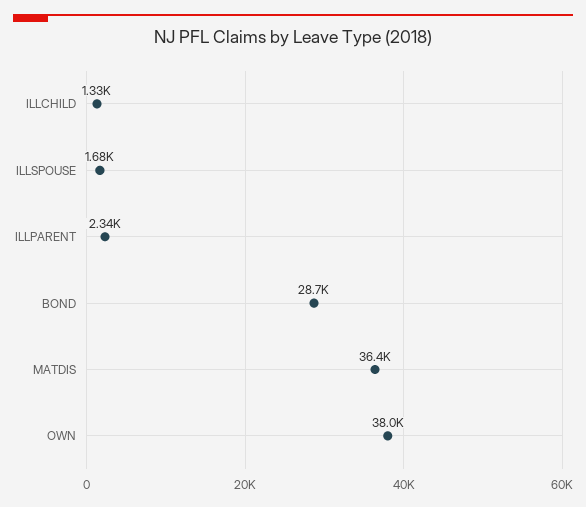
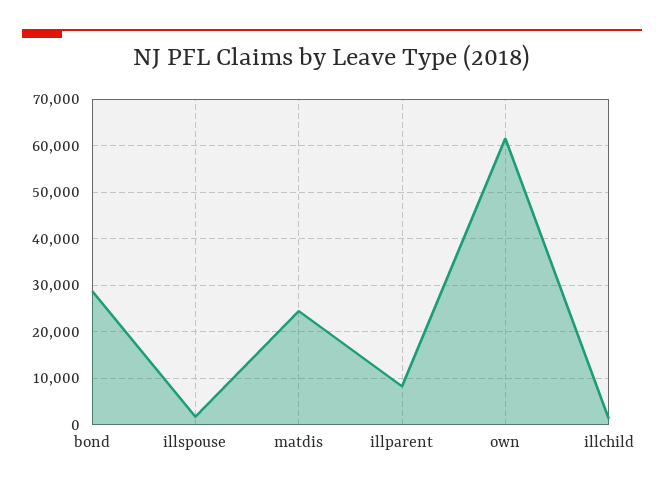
  {
    "ILLCHILD": 1330,
    "ILLSPOUSE": 1680,
-   "ILLPARENT": 2340,
+   "ILLPARENT": 8000,
    "BOND": 28700,
-   "MATDIS": 36400,
+   "MATDIS": 24000,
-   "OWN": 38000
+   "OWN": 62000
  }

